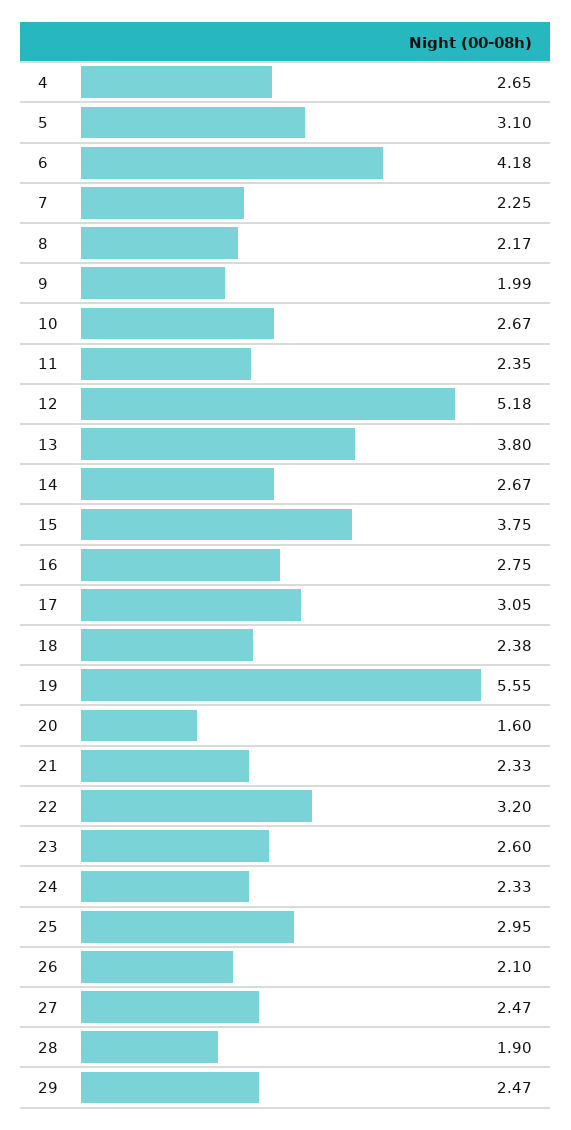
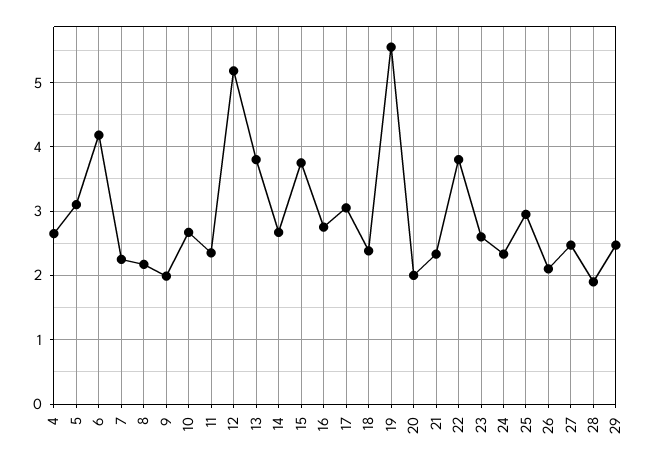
  {
    "4": 2.65,
    "5": 3.1,
    "6": 4.18,
    "7": 2.25,
    "8": 2.17,
    "9": 1.99,
    "10": 2.67,
    "11": 2.35,
    "12": 5.18,
    "13": 3.8,
    "14": 2.67,
    "15": 3.75,
    "16": 2.75,
    "17": 3.05,
    "18": 2.38,
    "19": 5.55,
-   "20": 1.6,
+   "20": 2,
    "21": 2.33,
-   "22": 3.2,
+   "22": 3.8,
    "23": 2.6,
    "24": 2.33,
    "25": 2.95,
    "26": 2.1,
    "27": 2.47,
    "28": 1.9,
    "29": 2.47
  }

